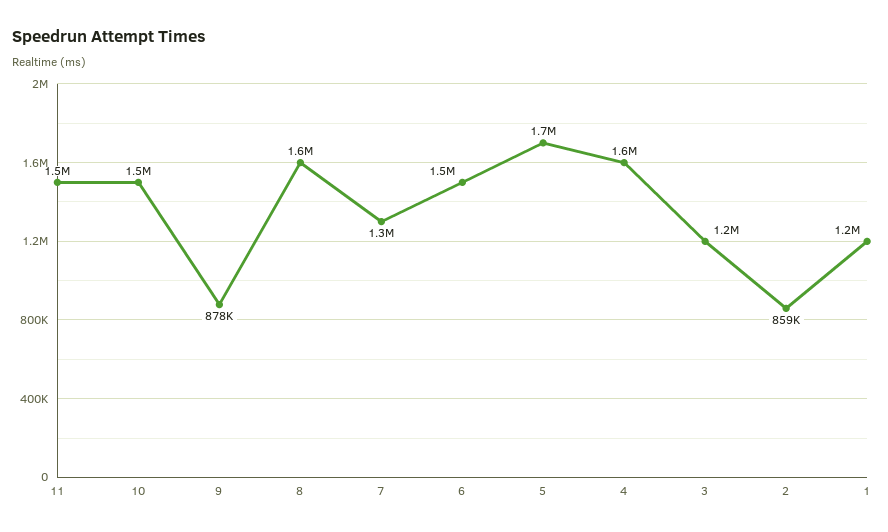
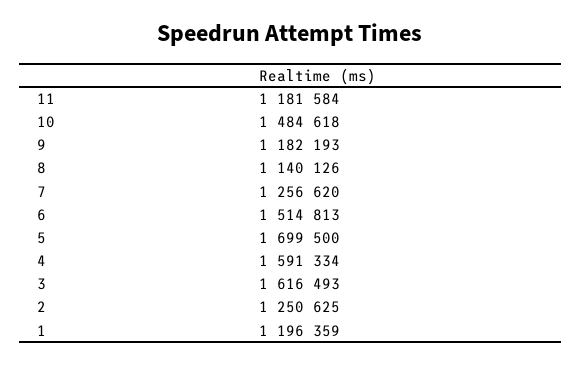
  {
-   "11": 1500000,
+   "11": 1181584,
    "10": 1484618,
-   "9": 878000,
+   "9": 1182193,
-   "8": 1600000,
+   "8": 1140126,
    "7": 1256620,
    "6": 1514813,
    "5": 1699500,
    "4": 1591334,
-   "3": 1200000,
+   "3": 1616493,
-   "2": 859000,
+   "2": 1250625,
    "1": 1196359
  }

